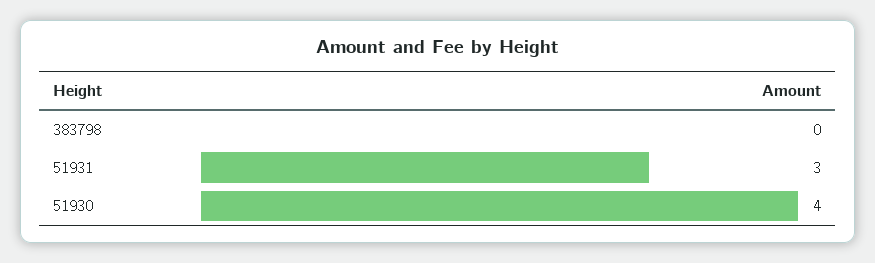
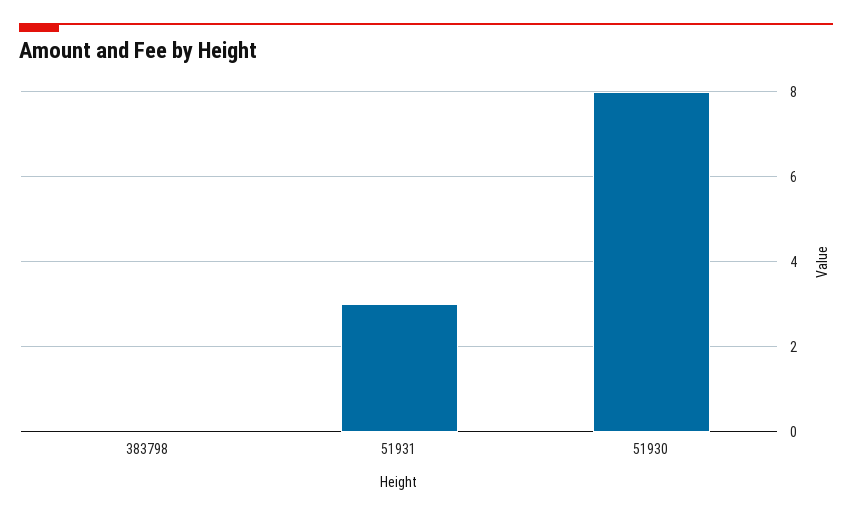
  {
    "383798": 0,
    "51931": 3,
-   "51930": 4
+   "51930": 8
  }

